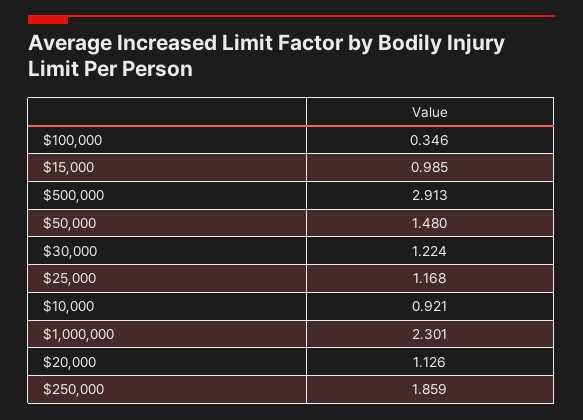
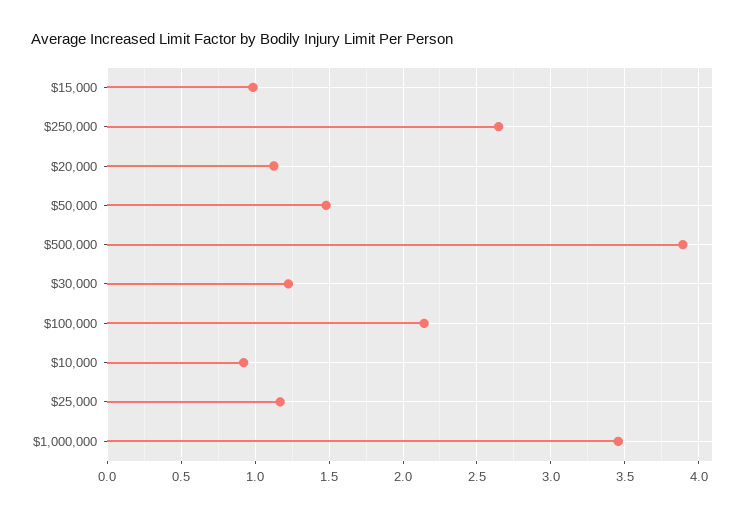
  {
-   "$100,000": 0.346,
+   "$100,000": 2.15,
    "$15,000": 0.985,
-   "$500,000": 2.913,
+   "$500,000": 3.9,
    "$50,000": 1.48,
    "$30,000": 1.224,
    "$25,000": 1.168,
    "$10,000": 0.921,
-   "$1,000,000": 2.301,
+   "$1,000,000": 3.45,
    "$20,000": 1.126,
-   "$250,000": 1.859
+   "$250,000": 2.65
  }

